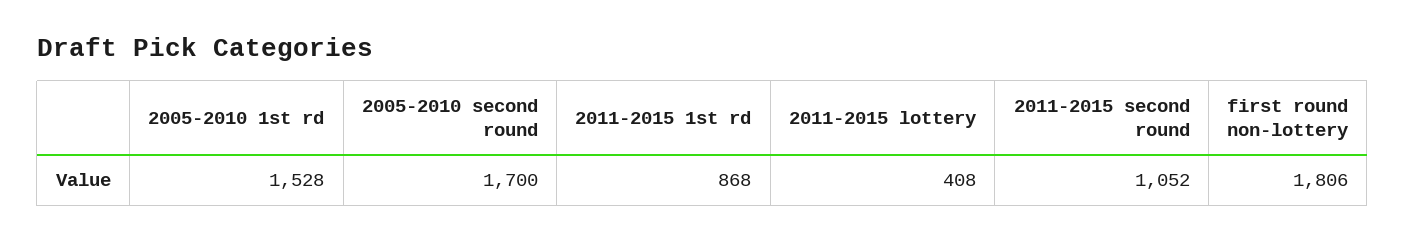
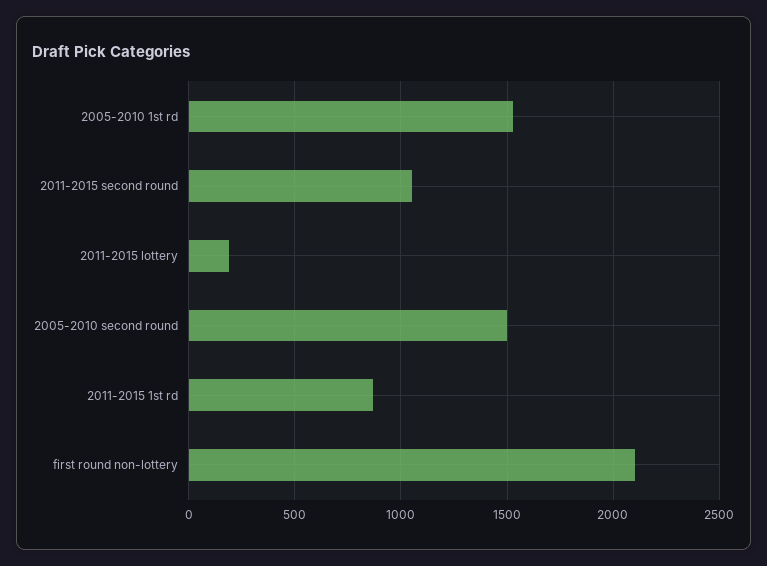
  {
    "2005-2010 1st rd": 1528,
-   "2005-2010 second round": 1700,
+   "2005-2010 second round": 1500,
    "2011-2015 1st rd": 868,
-   "2011-2015 lottery": 408,
+   "2011-2015 lottery": 200,
    "2011-2015 second round": 1052,
-   "first round non-lottery": 1806
+   "first round non-lottery": 2100
  }

